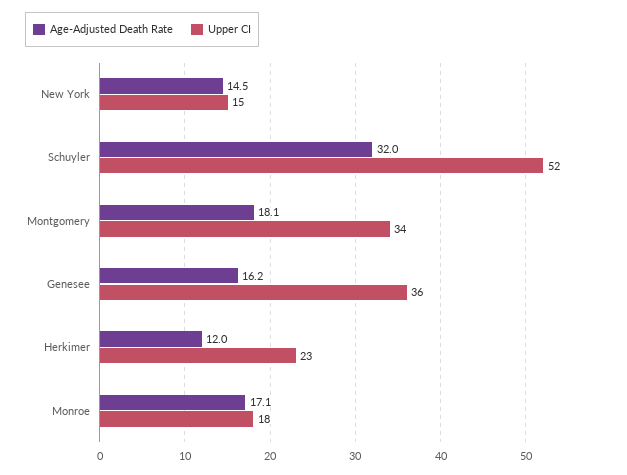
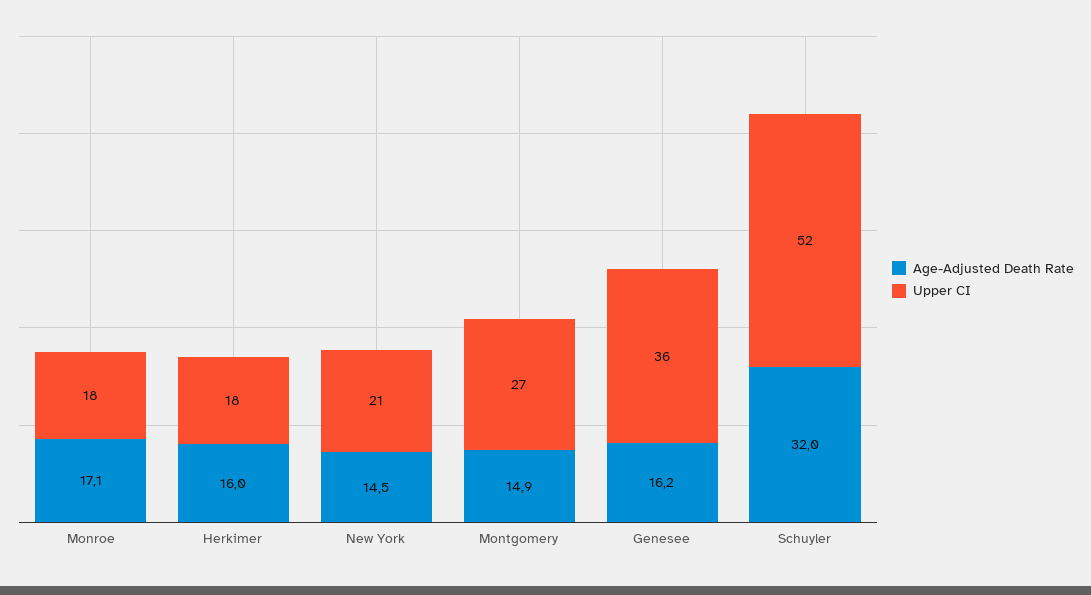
  {
    "Age-Adjusted Death Rate": {
      "New York": 14.5,
      "Schuyler": 32,
-     "Montgomery": 18.1,
+     "Montgomery": 14.9,
      "Genesee": 16.2,
-     "Herkimer": 12,
+     "Herkimer": 16,
      "Monroe": 17.1
    },
    "Upper CI": {
-     "New York": 15,
+     "New York": 21,
      "Schuyler": 52,
-     "Montgomery": 34,
+     "Montgomery": 27,
      "Genesee": 36,
-     "Herkimer": 23,
+     "Herkimer": 18,
      "Monroe": 18
    }
  }

